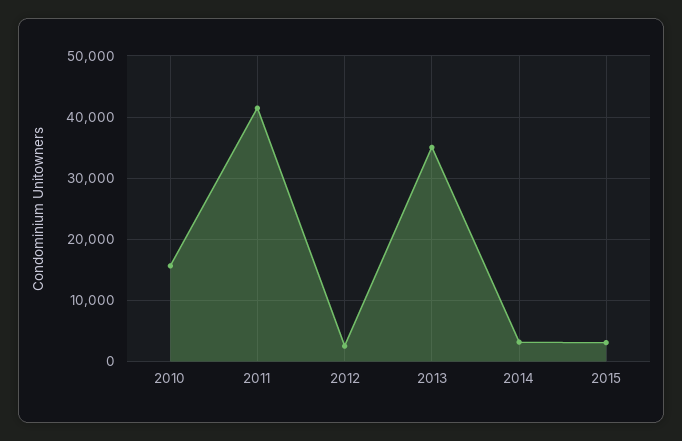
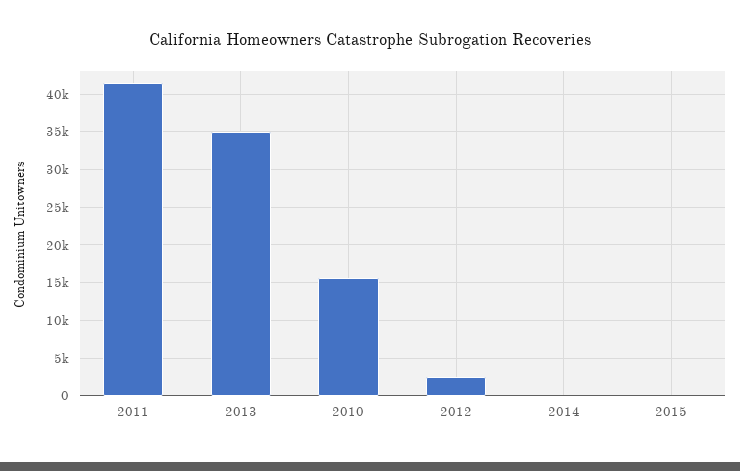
  {
    "2010": 16000,
    "2011": 41000,
    "2012": 3000,
    "2013": 35000,
-   "2014": 3000,
+   "2014": 0,
-   "2015": 3000
+   "2015": 0
  }

